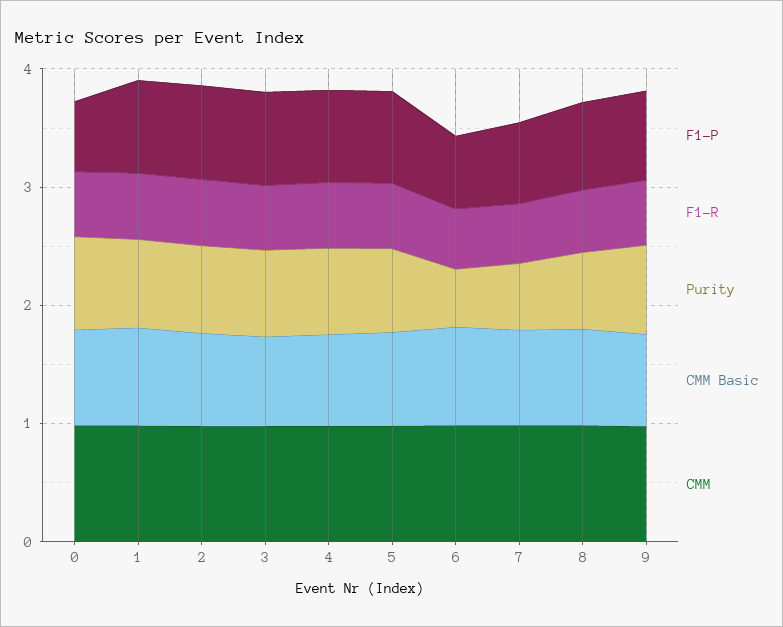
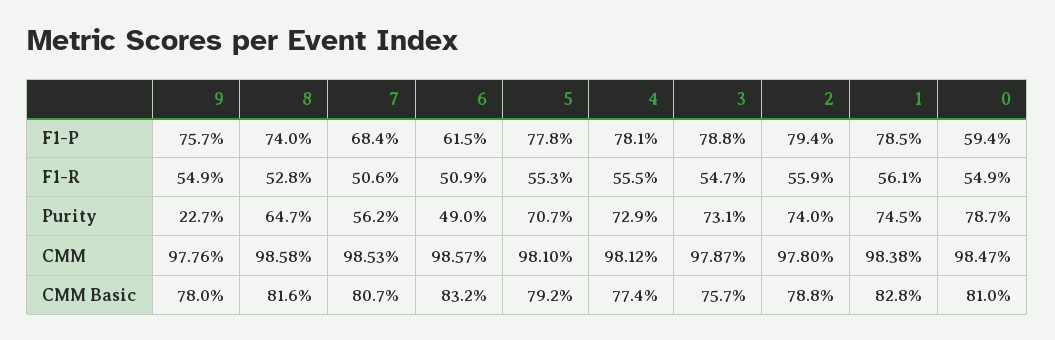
  {
    "F1-P": {
      "0": 0.594,
      "1": 0.785,
      "2": 0.794,
      "3": 0.788,
      "4": 0.781,
      "5": 0.778,
      "6": 0.615,
      "7": 0.684,
      "8": 0.74,
      "9": 0.757
    },
    "F1-R": {
      "0": 0.549,
      "1": 0.561,
      "2": 0.559,
      "3": 0.547,
      "4": 0.555,
      "5": 0.553,
      "6": 0.509,
      "7": 0.506,
      "8": 0.528,
      "9": 0.549
    },
    "Purity": {
      "0": 0.787,
      "1": 0.745,
      "2": 0.74,
      "3": 0.731,
      "4": 0.729,
      "5": 0.707,
      "6": 0.49,
      "7": 0.562,
      "8": 0.647,
-     "9": 0.8
+     "9": 0.227
    },
    "CMM Basic": {
      "0": 0.81,
      "1": 0.828,
      "2": 0.788,
      "3": 0.757,
      "4": 0.774,
      "5": 0.792,
      "6": 0.832,
      "7": 0.807,
      "8": 0.816,
      "9": 0.78
    },
    "CMM": {
      "0": 0.9847,
      "1": 0.9838,
      "2": 0.978,
      "3": 0.9787,
      "4": 0.9812,
      "5": 0.981,
      "6": 0.9857,
      "7": 0.9853,
      "8": 0.9858,
      "9": 0.9776
    }
  }

